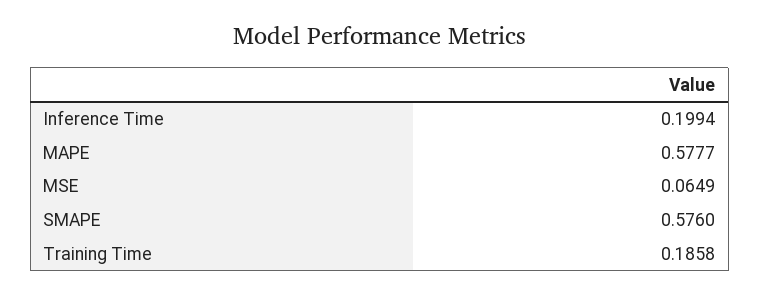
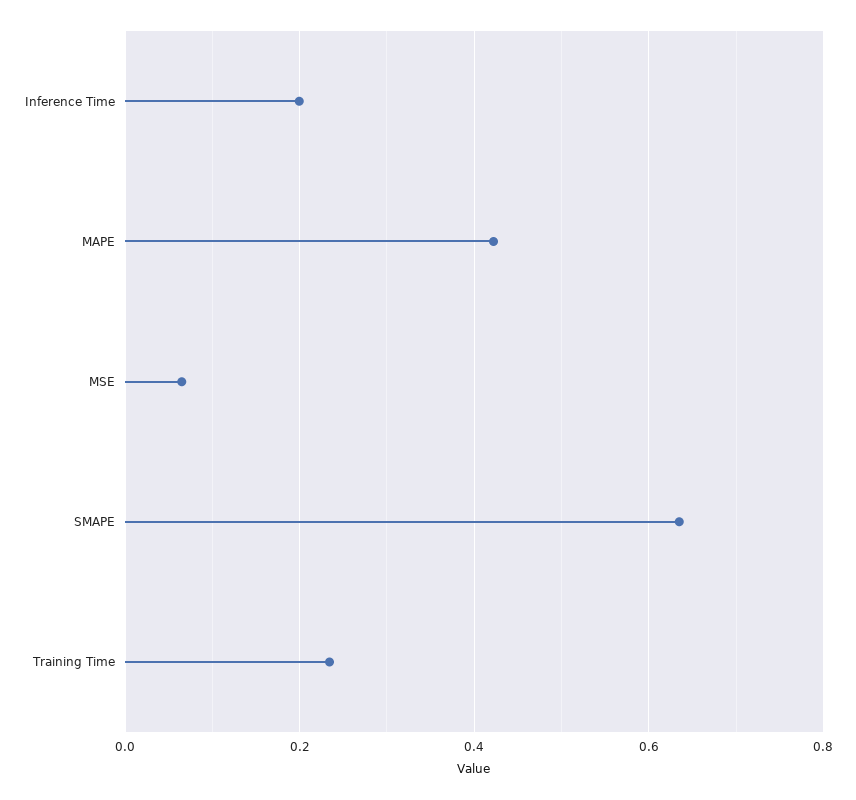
  {
    "Inference Time": 0.1994,
-   "MAPE": 0.5777,
+   "MAPE": 0.42,
    "MSE": 0.0649,
-   "SMAPE": 0.576,
+   "SMAPE": 0.64,
-   "Training Time": 0.1858
+   "Training Time": 0.24
  }

